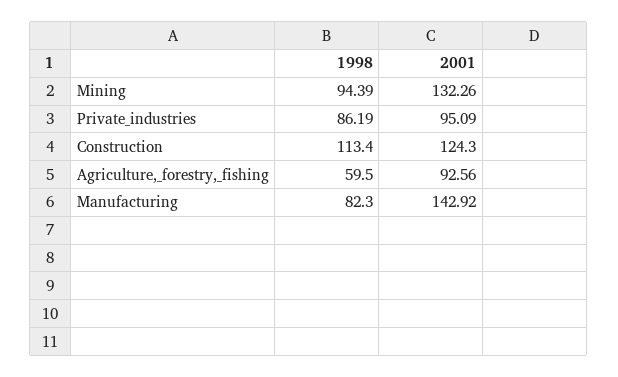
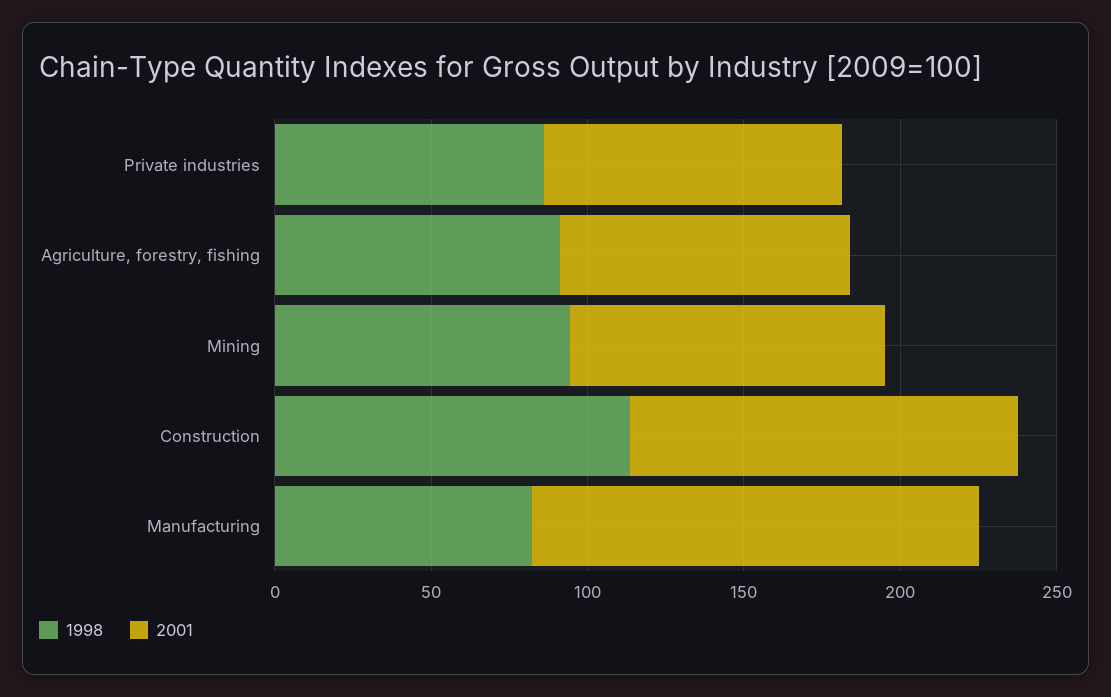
  {
    "1998": {
      "Mining": 94.39,
      "Private_industries": 86.19,
      "Construction": 113.4,
-     "Agriculture,_forestry,_fishing": 59.5,
+     "Agriculture,_forestry,_fishing": 90,
      "Manufacturing": 82.3
    },
    "2001": {
-     "Mining": 132.26,
+     "Mining": 100,
      "Private_industries": 95.09,
      "Construction": 124.3,
      "Agriculture,_forestry,_fishing": 92.56,
      "Manufacturing": 142.92
    }
  }

